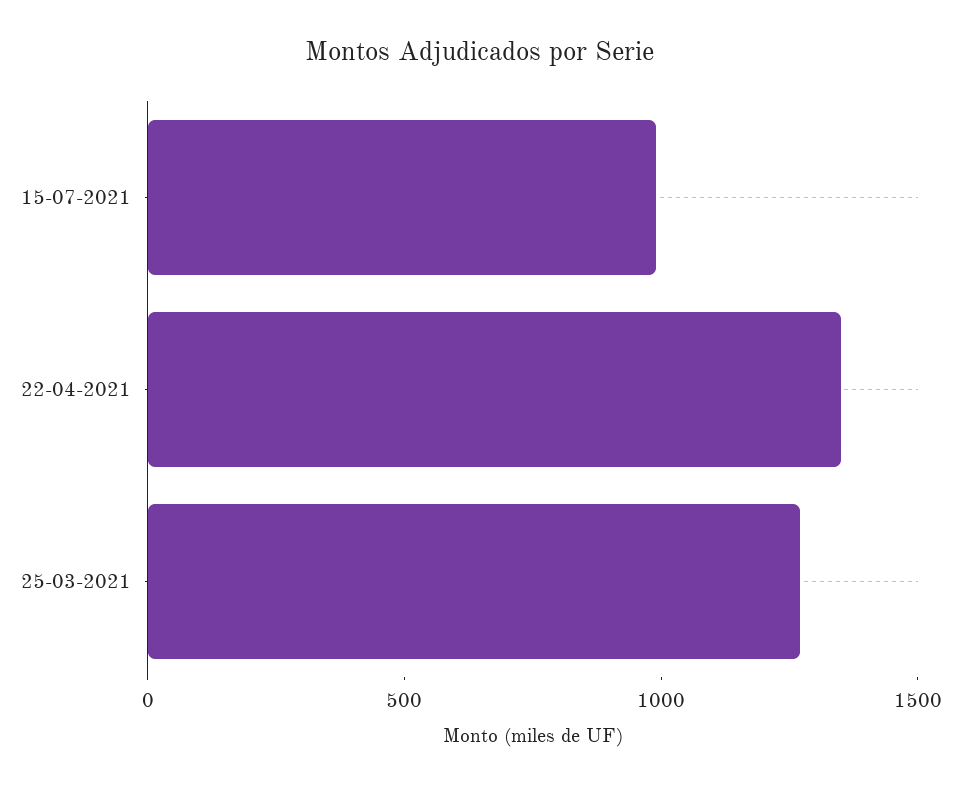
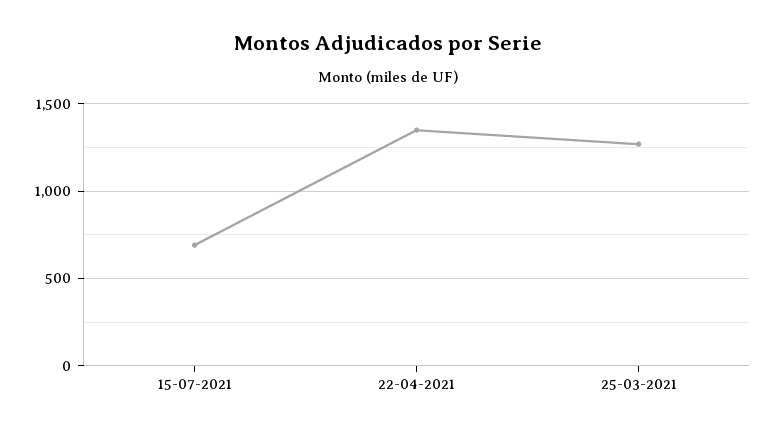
  {
-   "15-07-2021": 1000,
+   "15-07-2021": 700,
    "22-04-2021": 1350,
    "25-03-2021": 1250
  }

